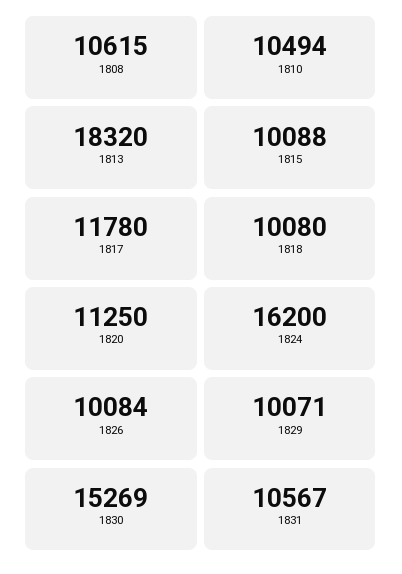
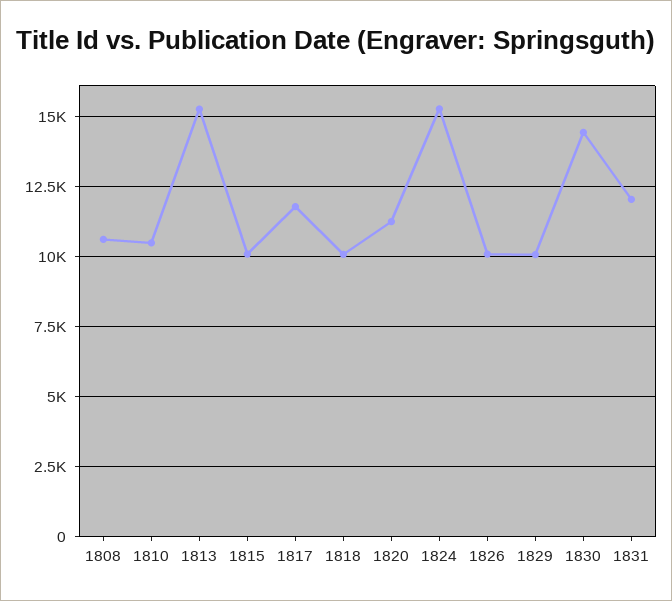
  {
    "1808": 10615,
    "1810": 10494,
-   "1813": 18320,
+   "1813": 15250,
    "1815": 10088,
    "1817": 11780,
    "1818": 10080,
    "1820": 11250,
-   "1824": 16200,
+   "1824": 15250,
    "1826": 10084,
    "1829": 10071,
-   "1830": 15269,
+   "1830": 14500,
-   "1831": 10567
+   "1831": 12000
  }

